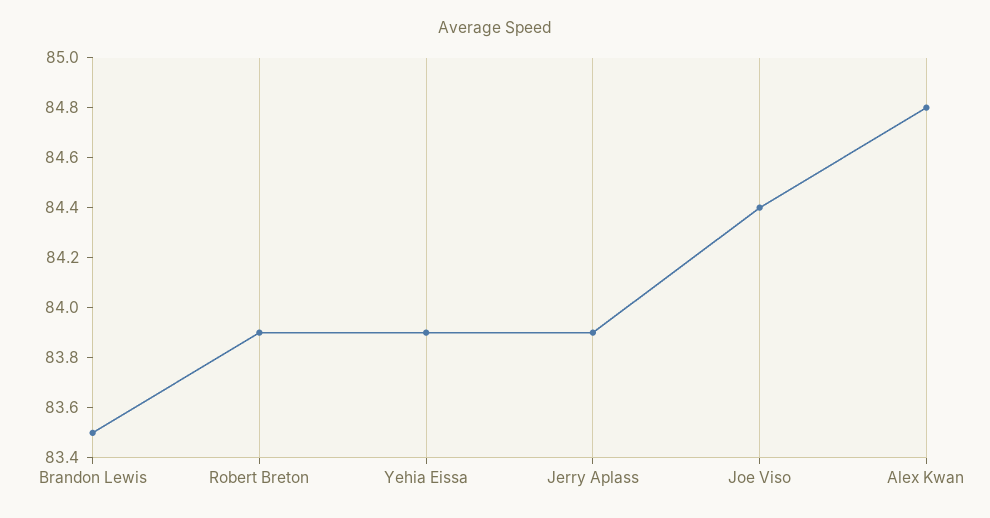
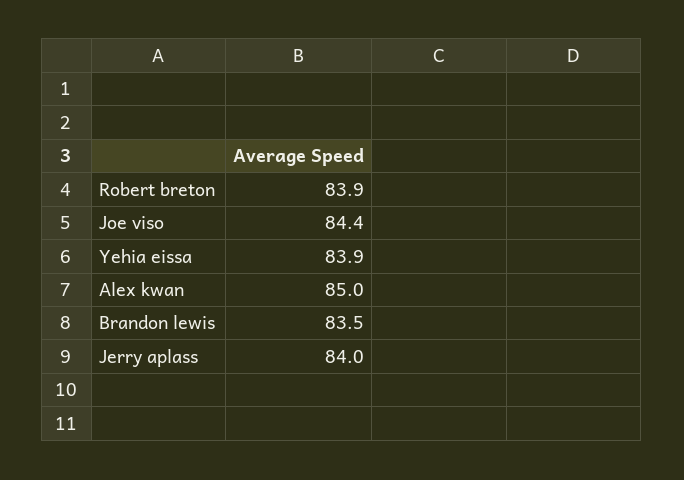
  {
    "Brandon Lewis": 83.5,
    "Robert Breton": 83.9,
    "Yehia Eissa": 83.9,
-   "Jerry Aplass": 83.9,
+   "Jerry Aplass": 84,
    "Joe Viso": 84.4,
-   "Alex Kwan": 84.8
+   "Alex Kwan": 85
  }

